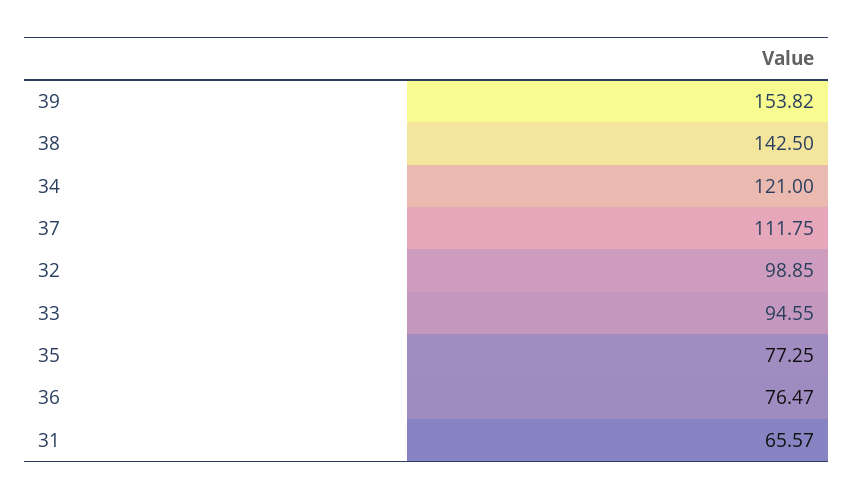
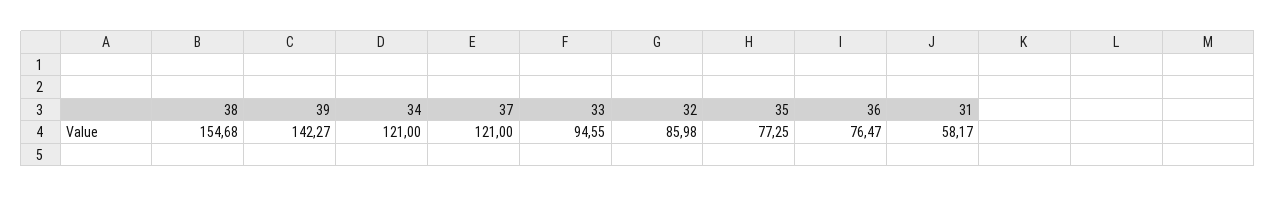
  {
-   "39": 153.82,
+   "39": 142.27,
-   "38": 142.5,
+   "38": 154.68,
    "34": 121,
-   "37": 111.75,
+   "37": 121,
-   "32": 98.85,
+   "32": 85.98,
    "33": 94.55,
    "35": 77.25,
    "36": 76.47,
-   "31": 65.57
+   "31": 58.17
  }

